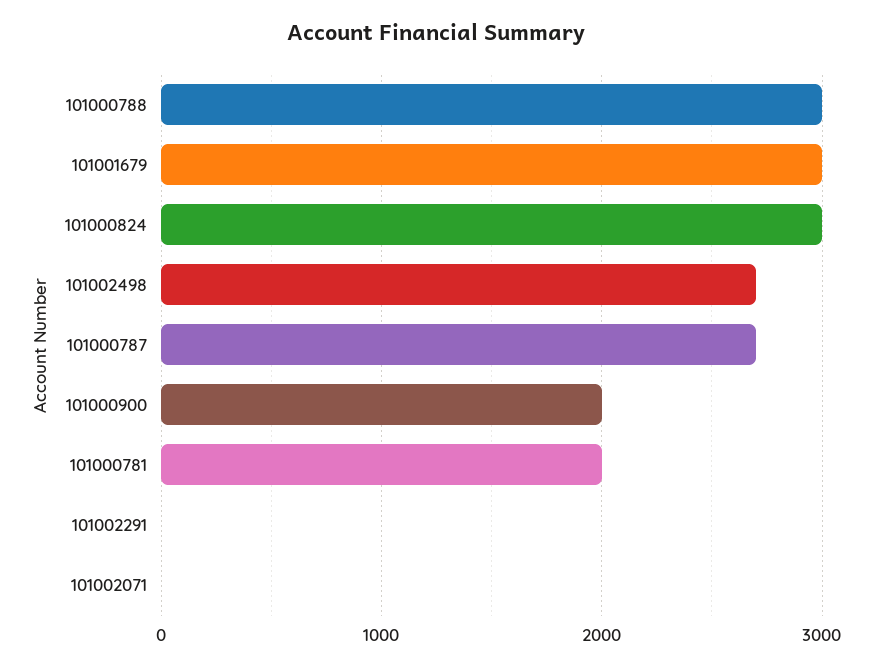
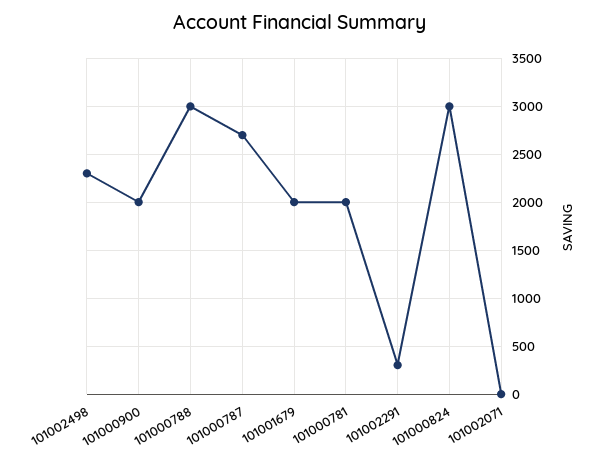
  {
    "101000788": 3000,
-   "101001679": 3000,
+   "101001679": 2000,
    "101000824": 3000,
-   "101002498": 2700,
+   "101002498": 2300,
    "101000787": 2700,
    "101000900": 2000,
    "101000781": 2000,
-   "101002291": 0,
+   "101002291": 300,
    "101002071": 0
  }

